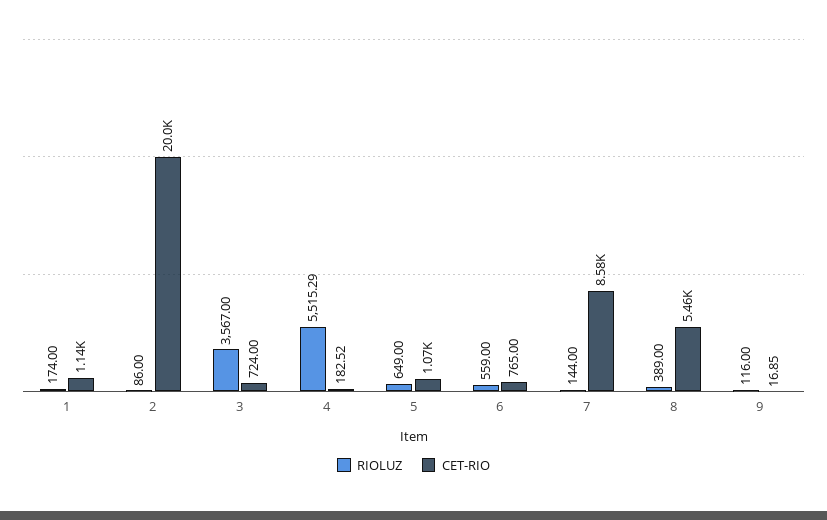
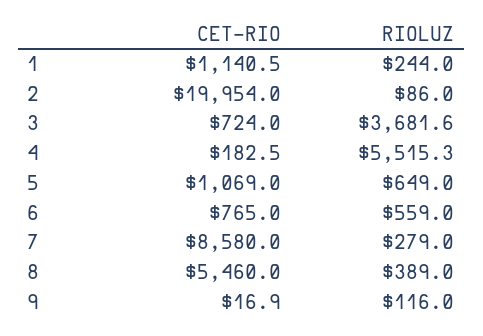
  {
    "RIOLUZ": {
-     "1": 174,
+     "1": 244,
      "2": 86,
-     "3": 3567,
+     "3": 3681.6,
      "4": 5515.29,
      "5": 649,
      "6": 559,
-     "7": 144,
+     "7": 279,
      "8": 389,
      "9": 116
    },
    "CET-RIO": {
      "1": 1140.5,
      "2": 19954,
      "3": 724,
      "4": 182.52,
      "5": 1069,
      "6": 765,
      "7": 8580,
      "8": 5460,
      "9": 16.85
    }
  }

